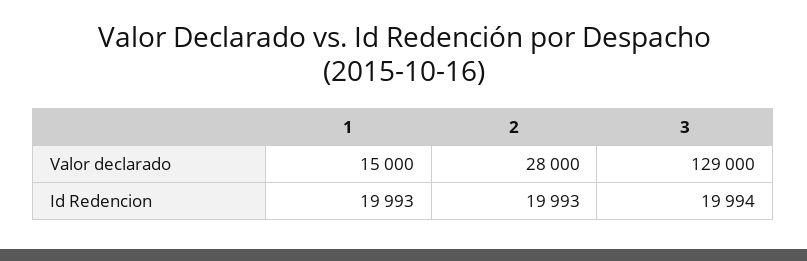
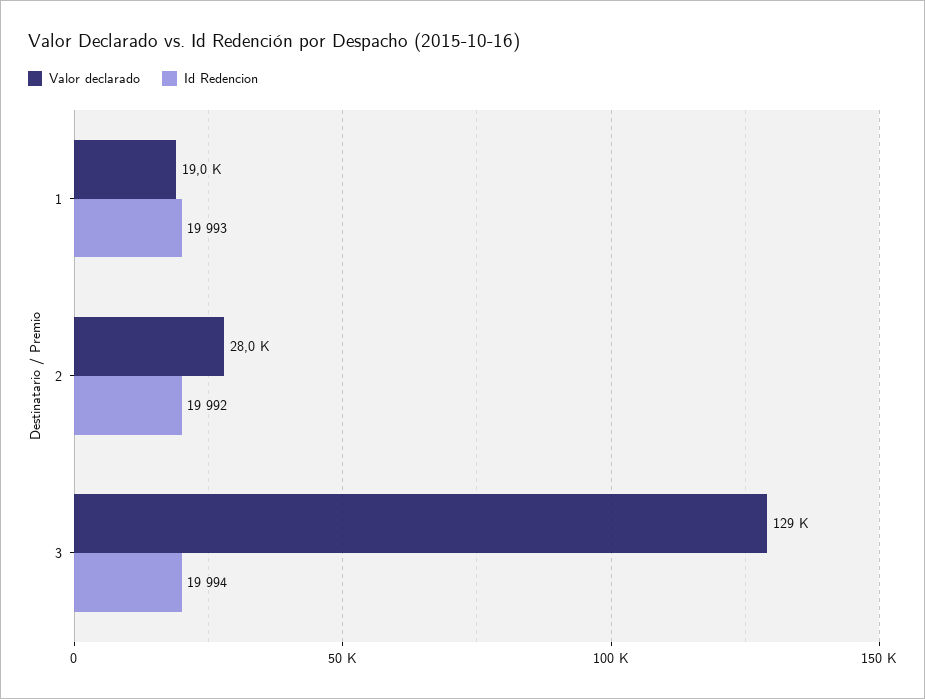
  {
    "Valor declarado": {
-     "1": 15000,
+     "1": 19000,
      "2": 28000,
      "3": 129000
    },
    "Id Redencion": {
      "1": 19993,
-     "2": 19993,
+     "2": 19992,
      "3": 19994
    }
  }

